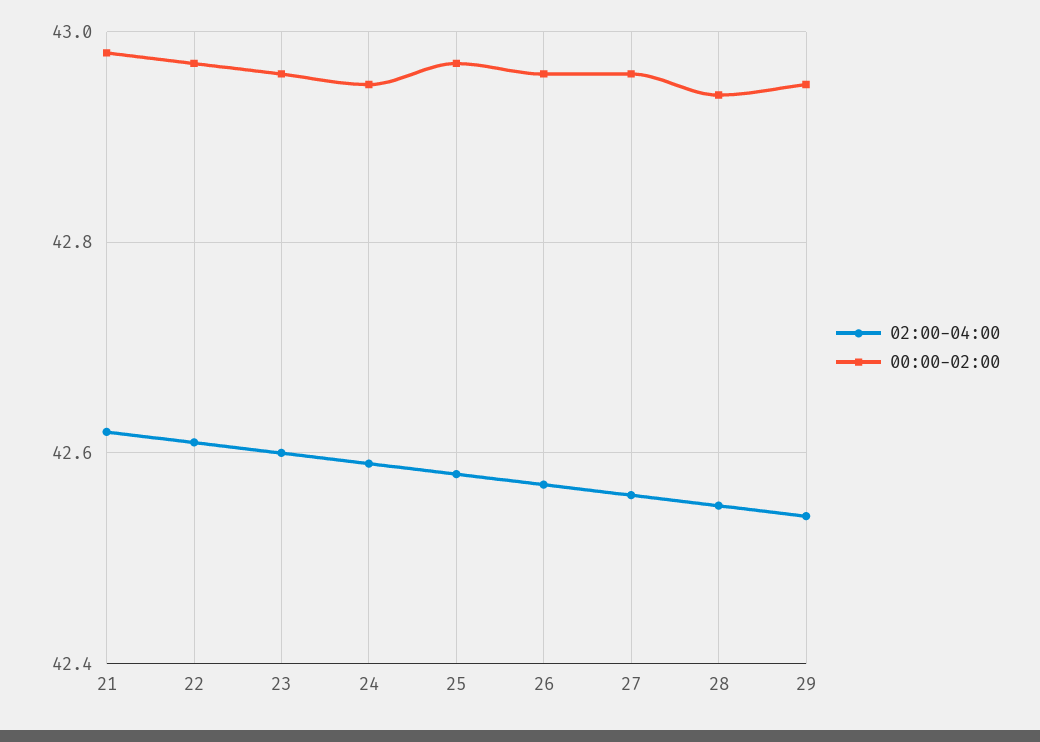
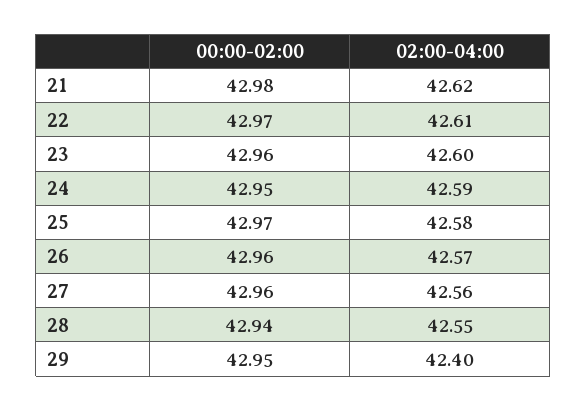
  {
    "02:00-04:00": {
      "21": 42.62,
      "22": 42.61,
      "23": 42.6,
      "24": 42.59,
      "25": 42.58,
      "26": 42.57,
      "27": 42.56,
      "28": 42.55,
-     "29": 42.55
+     "29": 42.4
    },
    "00:00-02:00": {
      "21": 42.98,
      "22": 42.97,
      "23": 42.96,
      "24": 42.95,
      "25": 42.97,
      "26": 42.96,
      "27": 42.96,
      "28": 42.94,
      "29": 42.95
    }
  }

